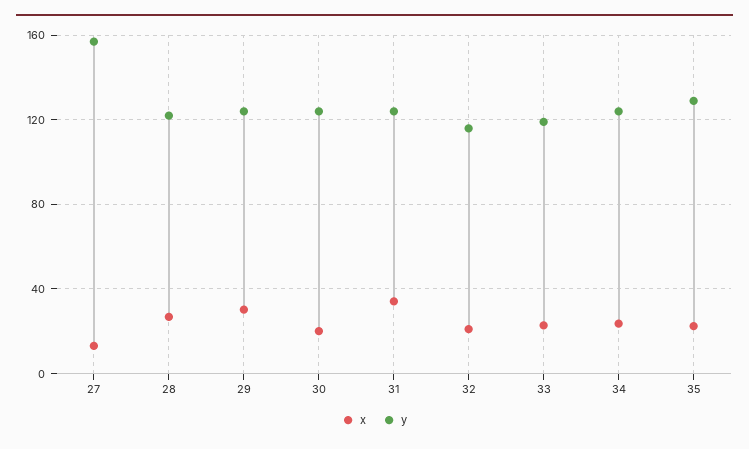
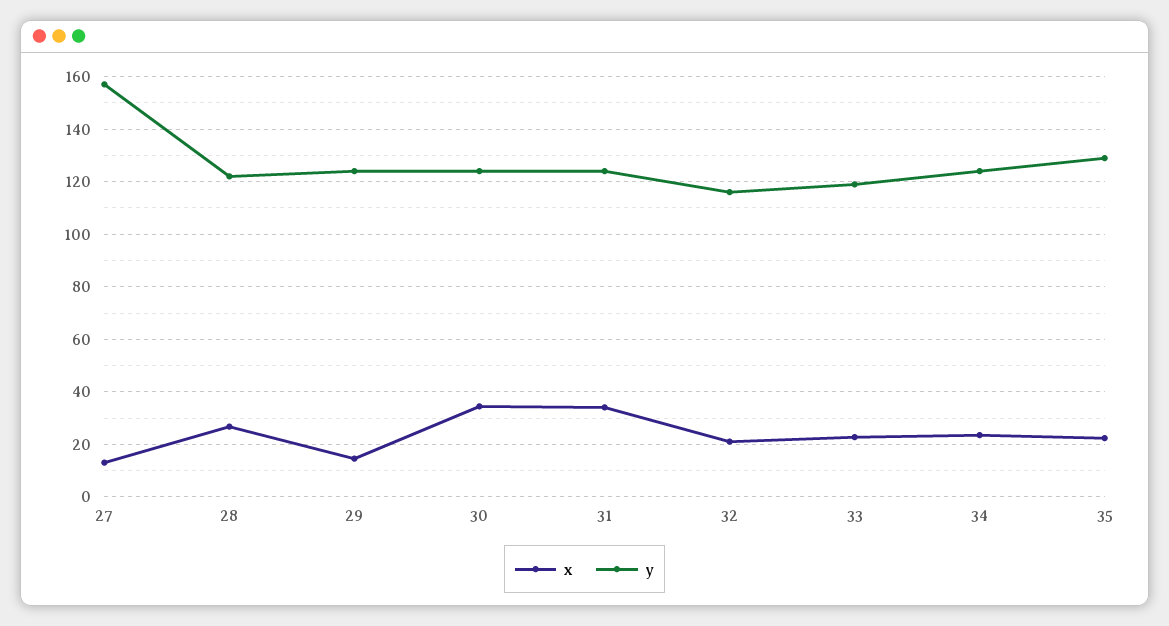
  {
    "x": {
      "27": 12.5,
      "28": 27.5,
-     "29": 30,
+     "29": 15,
-     "30": 20,
+     "30": 35,
      "31": 35,
      "32": 20,
      "33": 22.5,
      "34": 22.5,
      "35": 22.5
    },
    "y": {
      "27": 157.5,
      "28": 122.5,
      "29": 125,
      "30": 125,
      "31": 125,
      "32": 115,
      "33": 120,
      "34": 125,
      "35": 130
    }
  }

